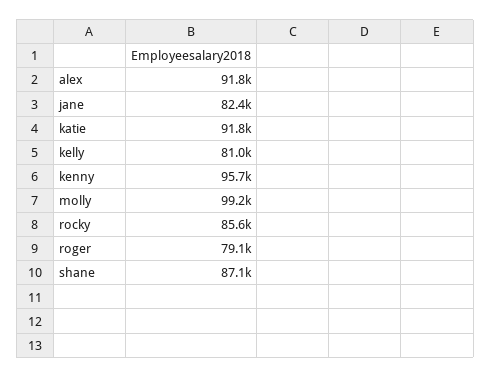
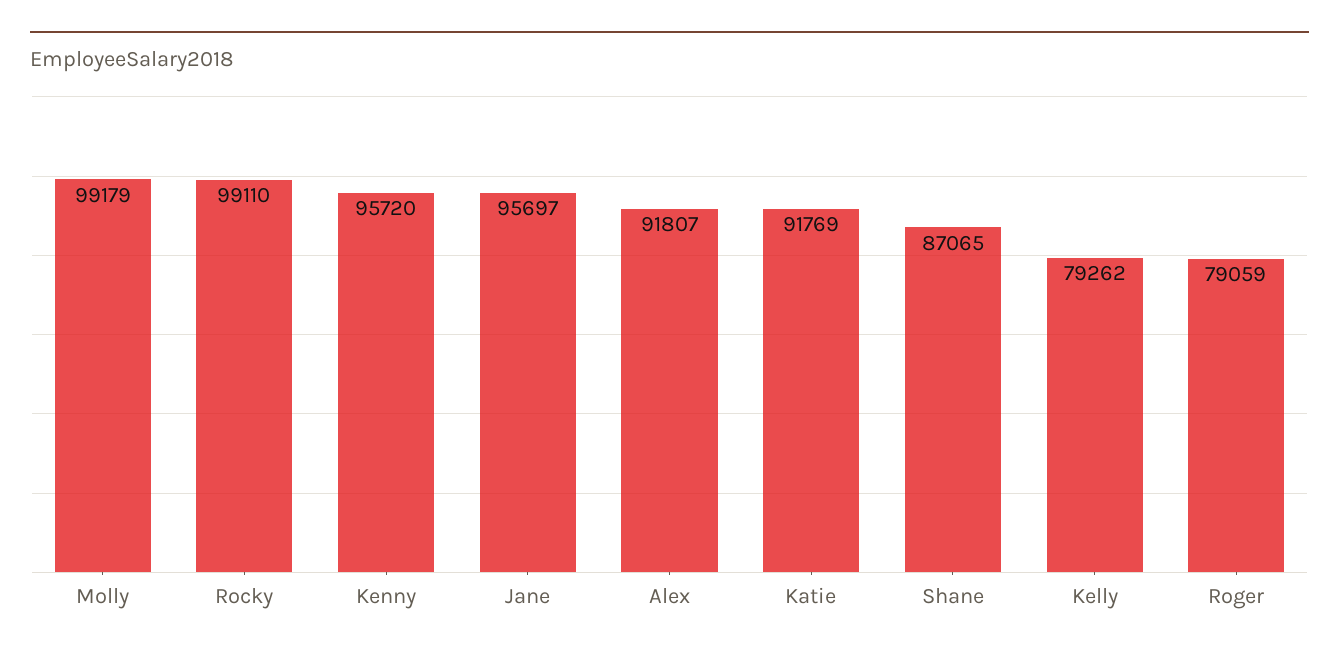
  {
    "alex": 91807,
-   "jane": 82400,
+   "jane": 95697,
    "katie": 91769,
-   "kelly": 81000,
+   "kelly": 79262,
    "kenny": 95720,
    "molly": 99179,
-   "rocky": 85600,
+   "rocky": 99110,
    "roger": 79059,
    "shane": 87065
  }

